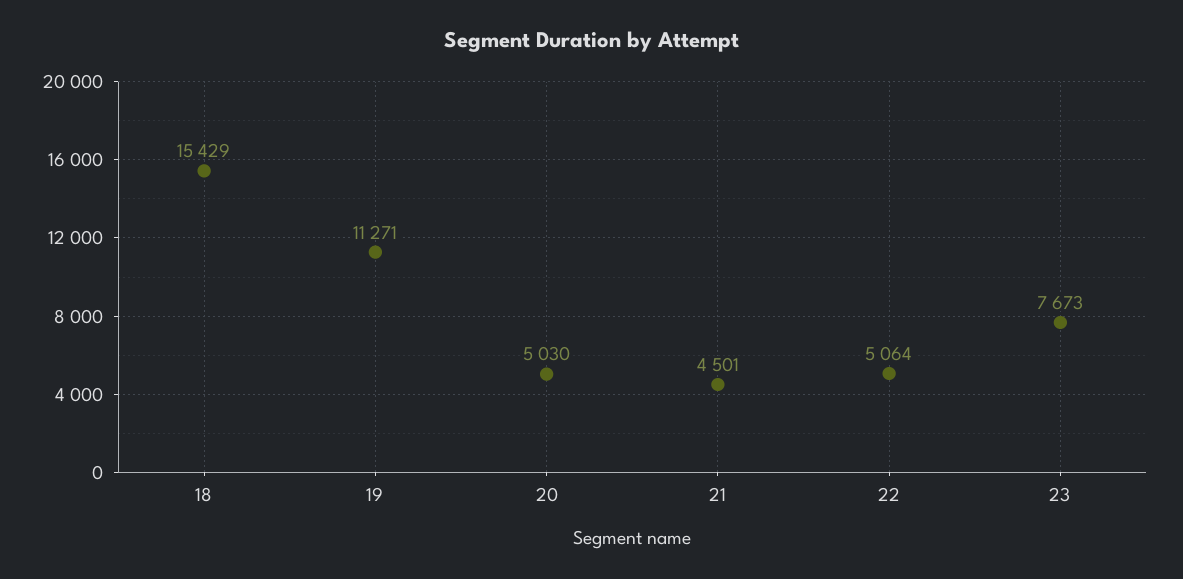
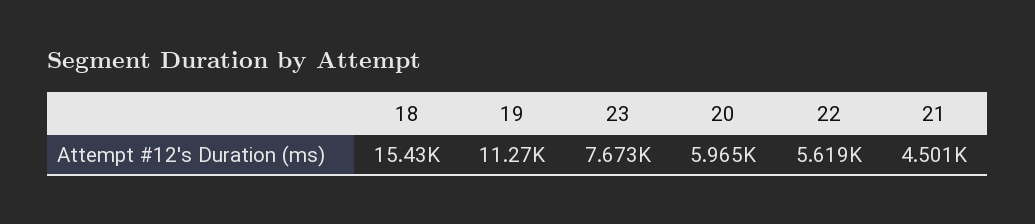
  {
    "18": 15429,
    "19": 11271,
-   "20": 5030,
+   "20": 5965,
    "21": 4501,
-   "22": 5064,
+   "22": 5619,
    "23": 7673
  }

